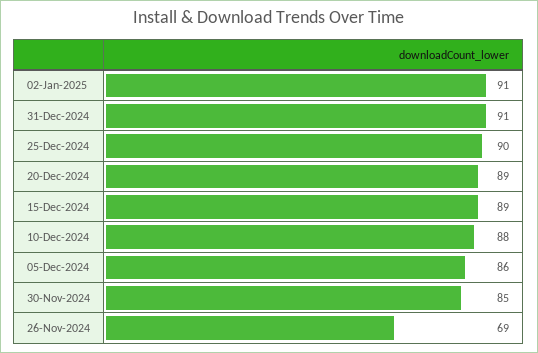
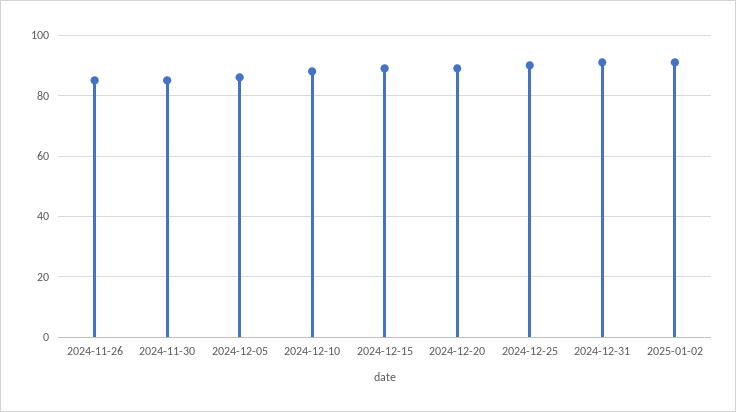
  {
    "02-Jan-2025": 91,
    "31-Dec-2024": 91,
    "25-Dec-2024": 90,
    "20-Dec-2024": 89,
    "15-Dec-2024": 89,
    "10-Dec-2024": 88,
    "05-Dec-2024": 86,
    "30-Nov-2024": 85,
-   "26-Nov-2024": 69
+   "26-Nov-2024": 85
  }

